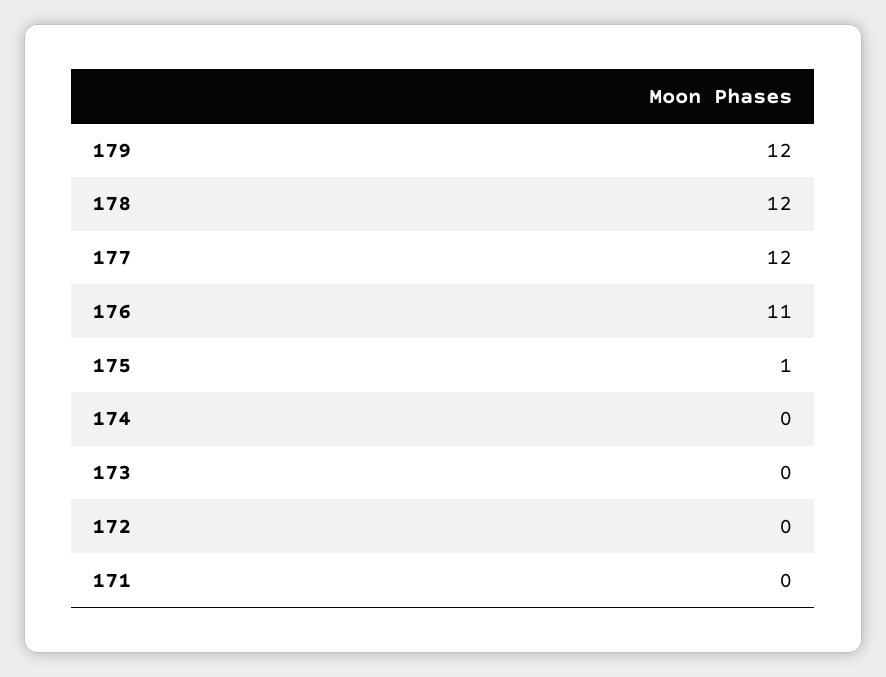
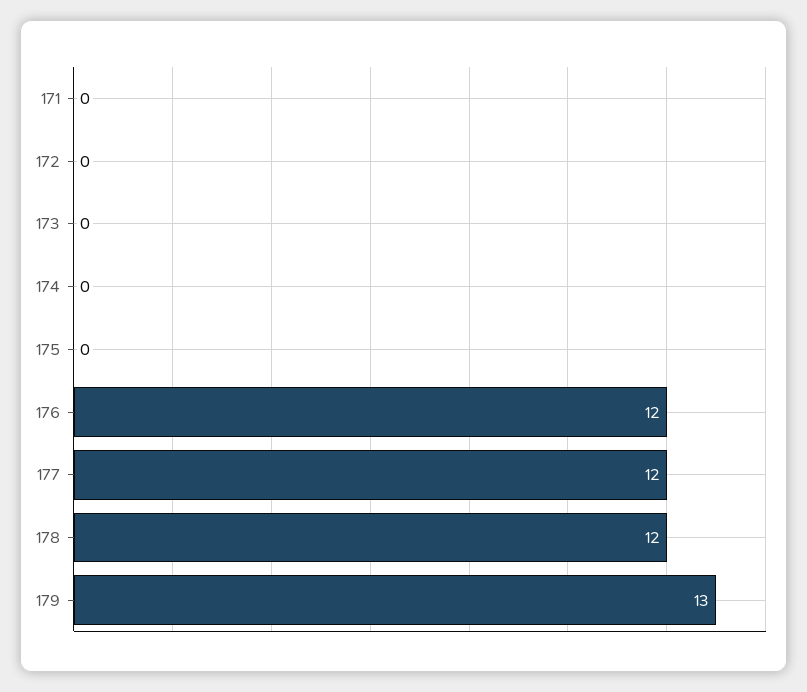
  {
-   "179": 12,
+   "179": 13,
    "178": 12,
    "177": 12,
-   "176": 11,
+   "176": 12,
-   "175": 1,
+   "175": 0,
    "174": 0,
    "173": 0,
    "172": 0,
    "171": 0
  }

